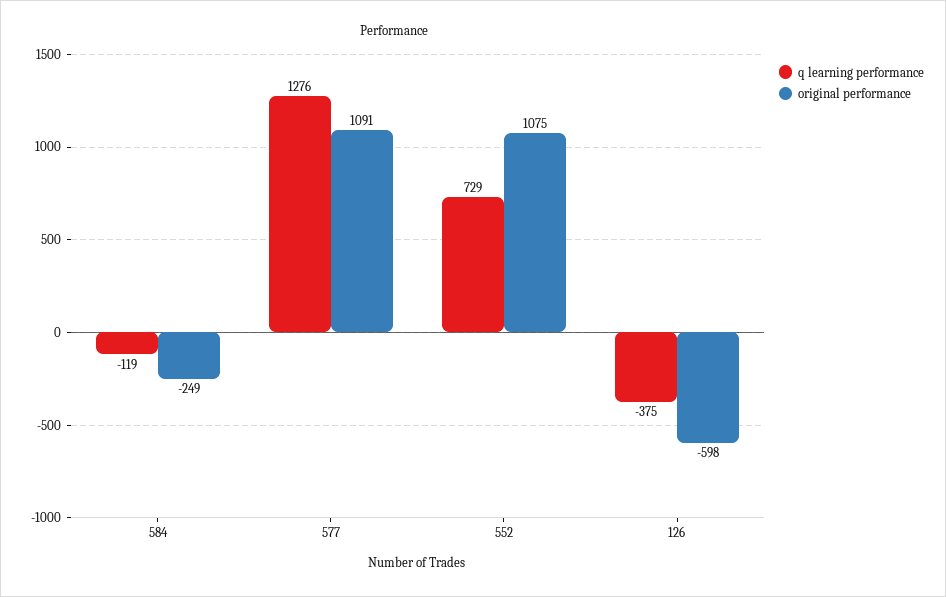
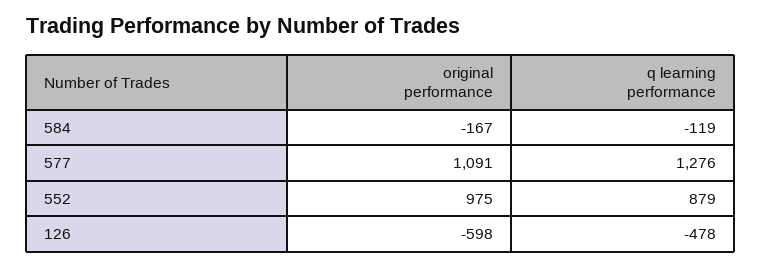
  {
    "q learning performance": {
      "584": -119,
      "577": 1276,
-     "552": 729,
+     "552": 879,
-     "126": -375
+     "126": -478
    },
    "original performance": {
-     "584": -249,
+     "584": -167,
      "577": 1091,
-     "552": 1075,
+     "552": 975,
      "126": -598
    }
  }

